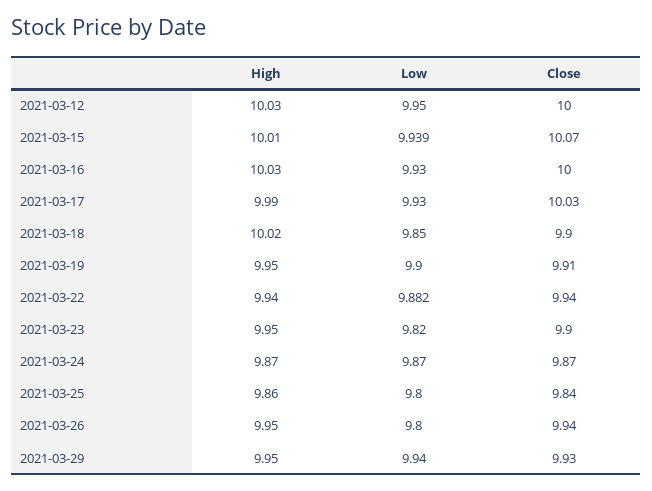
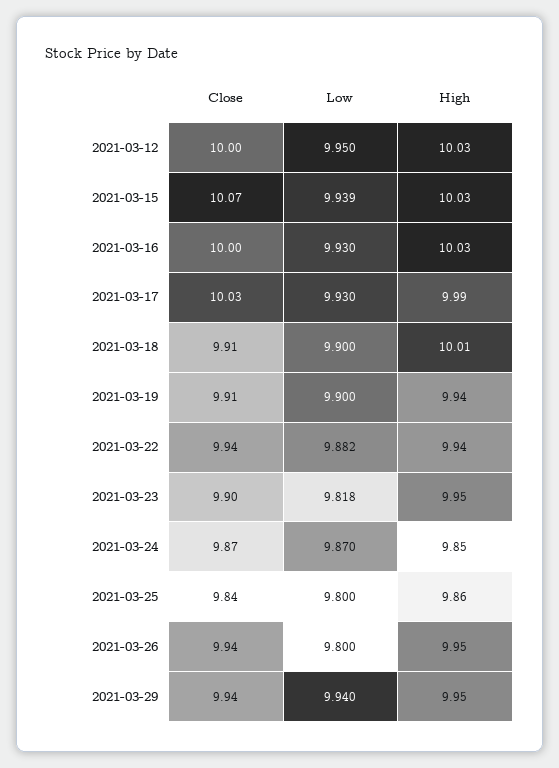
  {
    "High": {
      "2021-03-12": 10.03,
-     "2021-03-15": 10.01,
+     "2021-03-15": 10.03,
      "2021-03-16": 10.03,
      "2021-03-17": 9.99,
-     "2021-03-18": 10.02,
+     "2021-03-18": 10.01,
-     "2021-03-19": 9.95,
+     "2021-03-19": 9.94,
      "2021-03-22": 9.94,
      "2021-03-23": 9.95,
-     "2021-03-24": 9.87,
+     "2021-03-24": 9.85,
      "2021-03-25": 9.86,
      "2021-03-26": 9.95,
      "2021-03-29": 9.95
    },
    "Low": {
      "2021-03-12": 9.95,
      "2021-03-15": 9.939,
      "2021-03-16": 9.93,
      "2021-03-17": 9.93,
-     "2021-03-18": 9.85,
+     "2021-03-18": 9.9,
      "2021-03-19": 9.9,
      "2021-03-22": 9.882,
-     "2021-03-23": 9.82,
+     "2021-03-23": 9.818,
      "2021-03-24": 9.87,
      "2021-03-25": 9.8,
      "2021-03-26": 9.8,
      "2021-03-29": 9.94
    },
    "Close": {
      "2021-03-12": 10,
      "2021-03-15": 10.07,
      "2021-03-16": 10,
      "2021-03-17": 10.03,
-     "2021-03-18": 9.9,
+     "2021-03-18": 9.91,
      "2021-03-19": 9.91,
      "2021-03-22": 9.94,
      "2021-03-23": 9.9,
      "2021-03-24": 9.87,
      "2021-03-25": 9.84,
      "2021-03-26": 9.94,
-     "2021-03-29": 9.93
+     "2021-03-29": 9.94
    }
  }

